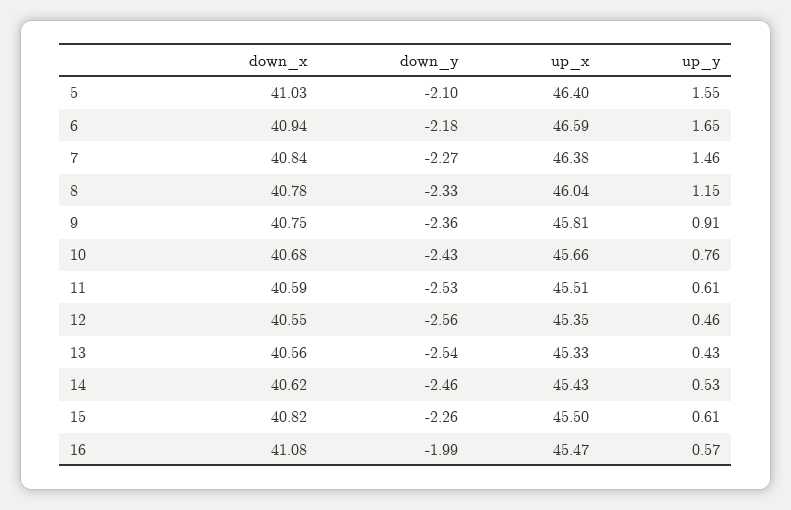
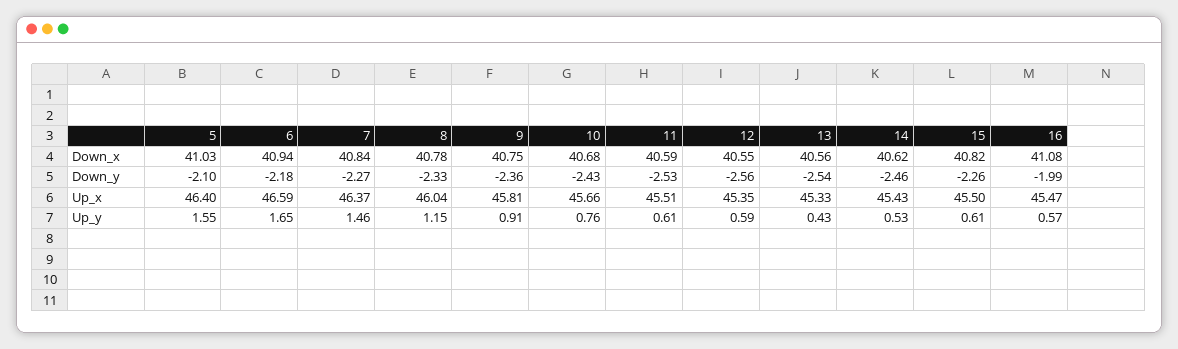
  {
    "down_x": {
      "5": 41.03,
      "6": 40.94,
      "7": 40.84,
      "8": 40.78,
      "9": 40.75,
      "10": 40.68,
      "11": 40.59,
      "12": 40.55,
      "13": 40.56,
      "14": 40.62,
      "15": 40.82,
      "16": 41.08
    },
    "down_y": {
      "5": -2.1,
      "6": -2.18,
      "7": -2.27,
      "8": -2.33,
      "9": -2.36,
      "10": -2.43,
      "11": -2.53,
      "12": -2.56,
      "13": -2.54,
      "14": -2.46,
      "15": -2.26,
      "16": -1.99
    },
    "up_x": {
      "5": 46.4,
      "6": 46.59,
-     "7": 46.38,
+     "7": 46.37,
      "8": 46.04,
      "9": 45.81,
      "10": 45.66,
      "11": 45.51,
      "12": 45.35,
      "13": 45.33,
      "14": 45.43,
      "15": 45.5,
      "16": 45.47
    },
    "up_y": {
      "5": 1.55,
      "6": 1.65,
      "7": 1.46,
      "8": 1.15,
      "9": 0.91,
      "10": 0.76,
      "11": 0.61,
-     "12": 0.46,
+     "12": 0.59,
      "13": 0.43,
      "14": 0.53,
      "15": 0.61,
      "16": 0.57
    }
  }

